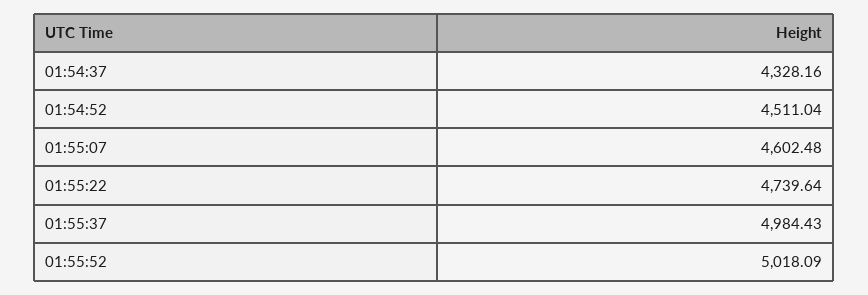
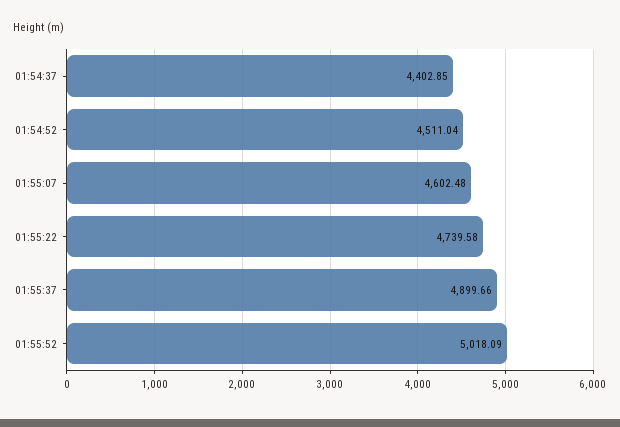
  {
-   "01:54:37": 4328.16,
+   "01:54:37": 4402.85,
    "01:54:52": 4511.04,
    "01:55:07": 4602.48,
-   "01:55:22": 4739.64,
+   "01:55:22": 4739.58,
-   "01:55:37": 4984.43,
+   "01:55:37": 4899.66,
    "01:55:52": 5018.09
  }

